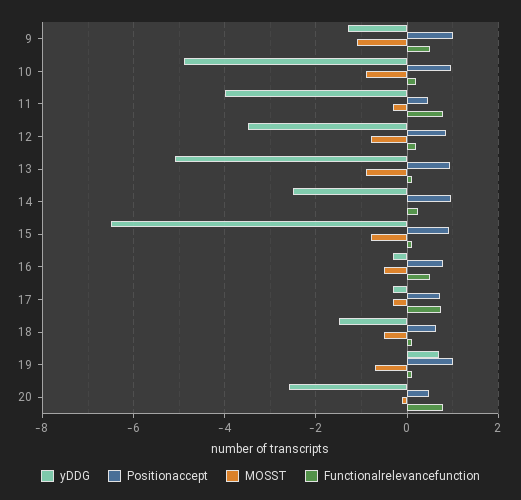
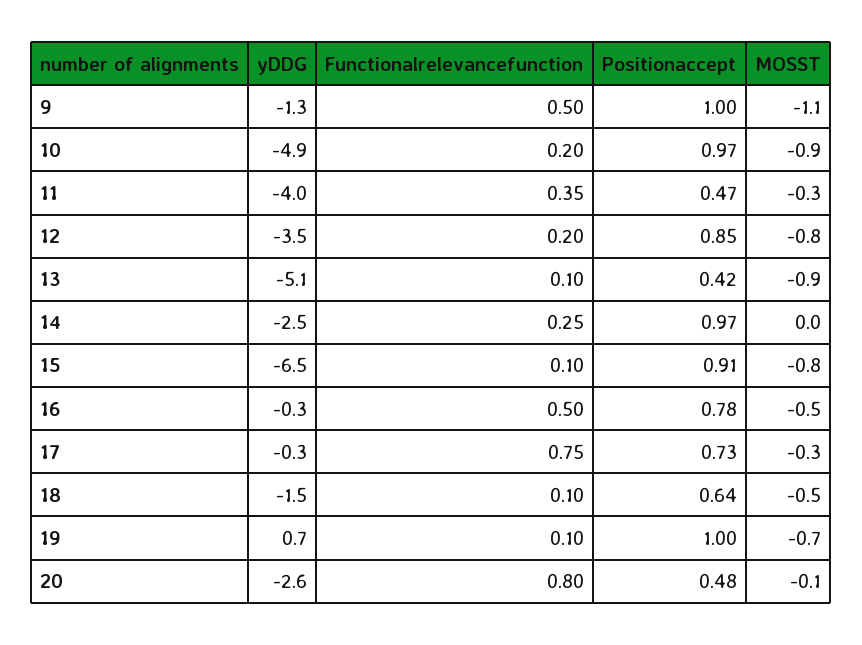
  {
    "yDDG": {
      "9": -1.3,
      "10": -4.9,
      "11": -4,
      "12": -3.5,
      "13": -5.1,
      "14": -2.5,
      "15": -6.5,
      "16": -0.3,
      "17": -0.3,
      "18": -1.5,
      "19": 0.7,
      "20": -2.6
    },
    "Positionaccept": {
      "9": 1,
      "10": 0.97,
      "11": 0.47,
      "12": 0.85,
-     "13": 1,
+     "13": 0.42,
      "14": 0.97,
      "15": 0.91,
      "16": 0.78,
      "17": 0.73,
      "18": 0.64,
      "19": 1,
      "20": 0.48
    },
    "MOSST": {
      "9": -1.1,
      "10": -0.9,
      "11": -0.3,
      "12": -0.8,
      "13": -0.9,
      "14": 0,
      "15": -0.8,
      "16": -0.5,
      "17": -0.3,
      "18": -0.5,
      "19": -0.7,
      "20": -0.1
    },
    "Functionalrelevancefunction": {
      "9": 0.5,
      "10": 0.2,
-     "11": 0.8,
+     "11": 0.35,
      "12": 0.2,
      "13": 0.1,
      "14": 0.25,
      "15": 0.1,
      "16": 0.5,
      "17": 0.75,
      "18": 0.1,
      "19": 0.1,
      "20": 0.8
    }
  }

